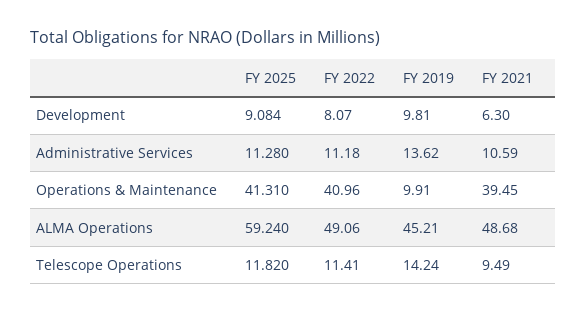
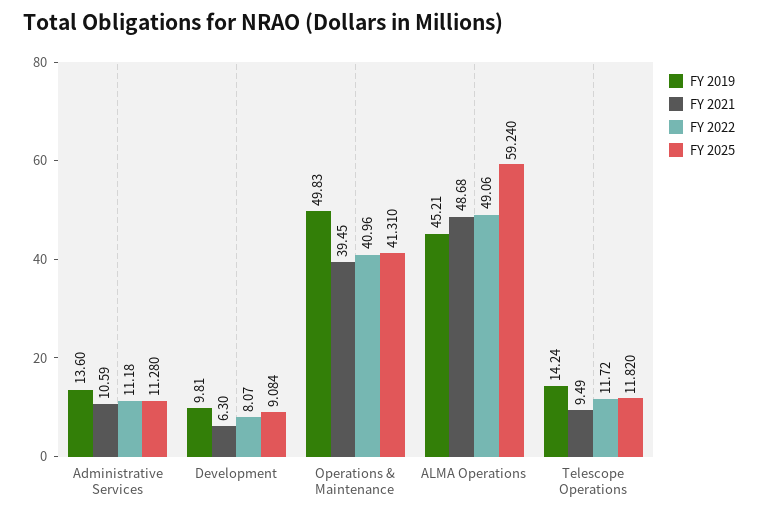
  {
    "FY 2025": {
      "Development": 9.084,
      "Administrative Services": 11.28,
      "Operations & Maintenance": 41.31,
      "ALMA Operations": 59.24,
      "Telescope Operations": 11.82
    },
    "FY 2022": {
      "Development": 8.07,
      "Administrative Services": 11.18,
      "Operations & Maintenance": 40.96,
      "ALMA Operations": 49.06,
-     "Telescope Operations": 11.41
+     "Telescope Operations": 11.72
    },
    "FY 2019": {
      "Development": 9.81,
-     "Administrative Services": 13.62,
+     "Administrative Services": 13.6,
-     "Operations & Maintenance": 9.91,
+     "Operations & Maintenance": 49.83,
      "ALMA Operations": 45.21,
      "Telescope Operations": 14.24
    },
    "FY 2021": {
      "Development": 6.3,
      "Administrative Services": 10.59,
      "Operations & Maintenance": 39.45,
      "ALMA Operations": 48.68,
      "Telescope Operations": 9.49
    }
  }

